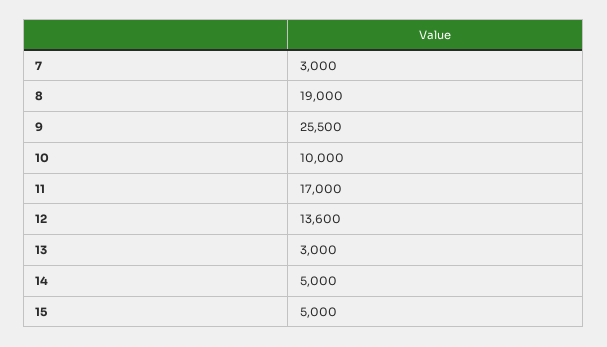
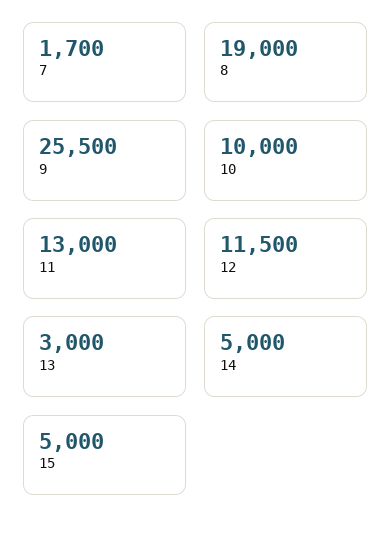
  {
-   "7": 3000,
+   "7": 1700,
    "8": 19000,
    "9": 25500,
    "10": 10000,
-   "11": 17000,
+   "11": 13000,
-   "12": 13600,
+   "12": 11500,
    "13": 3000,
    "14": 5000,
    "15": 5000
  }

